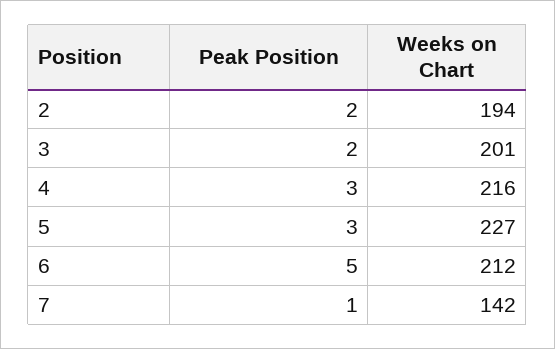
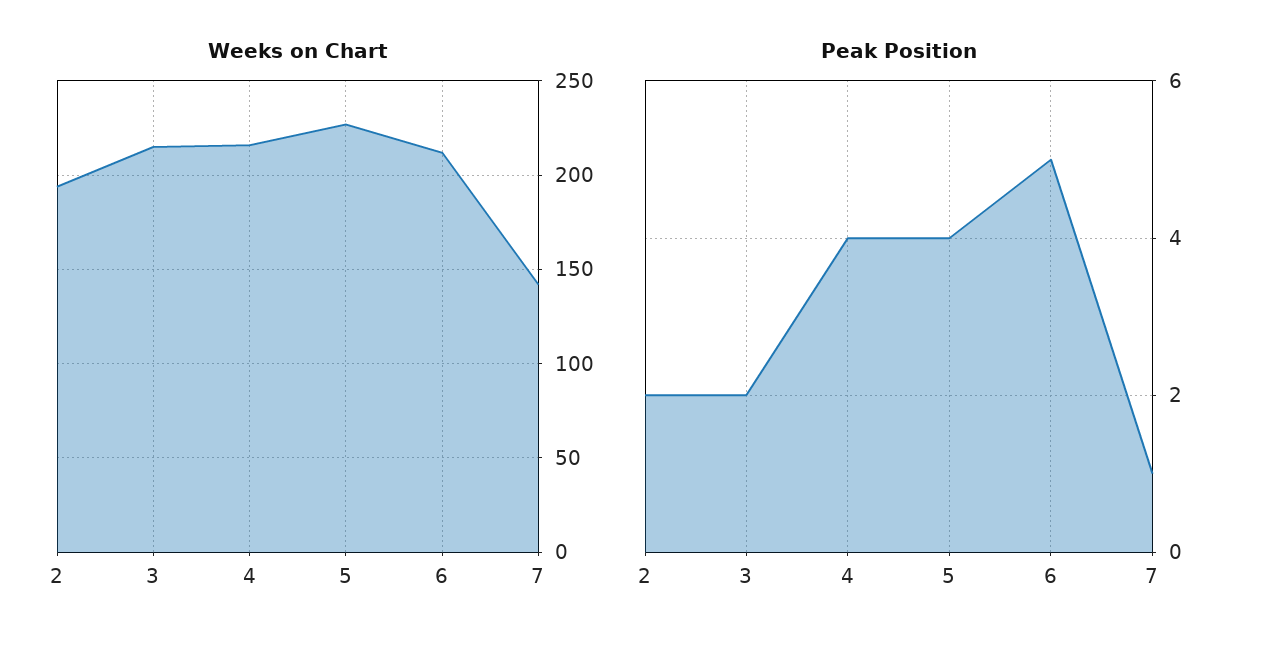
  {
    "Peak Position": {
      "2": 2,
      "3": 2,
-     "4": 3,
+     "4": 4,
-     "5": 3,
+     "5": 4,
      "6": 5,
      "7": 1
    },
    "Weeks on Chart": {
      "2": 194,
-     "3": 201,
+     "3": 215,
      "4": 216,
      "5": 227,
      "6": 212,
      "7": 142
    }
  }

